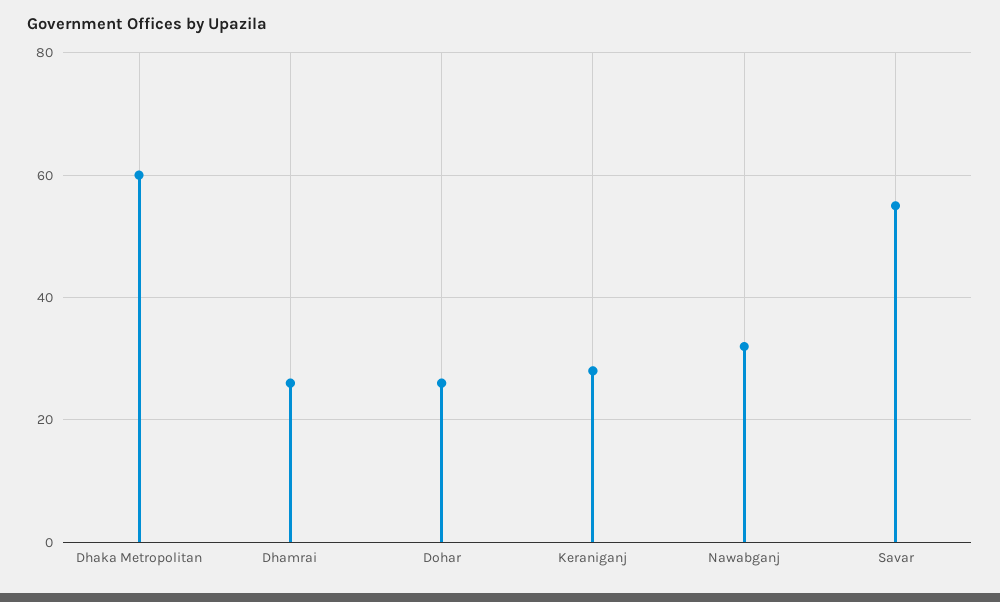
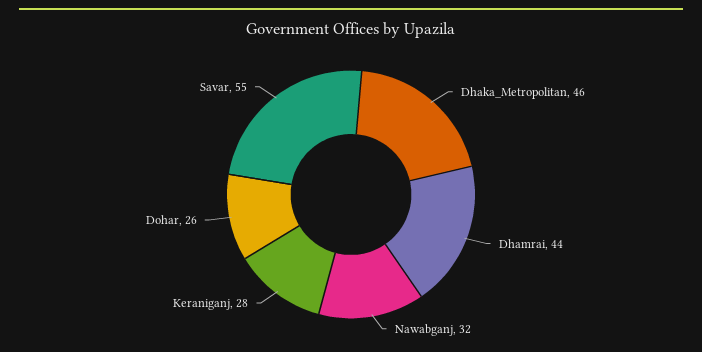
  {
-   "Dhaka Metropolitan": 60,
+   "Dhaka Metropolitan": 46,
-   "Dhamrai": 25,
+   "Dhamrai": 44,
    "Dohar": 26,
    "Keraniganj": 28,
    "Nawabganj": 32,
    "Savar": 55
  }

